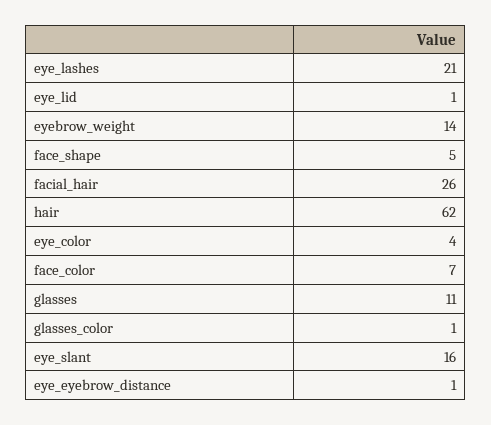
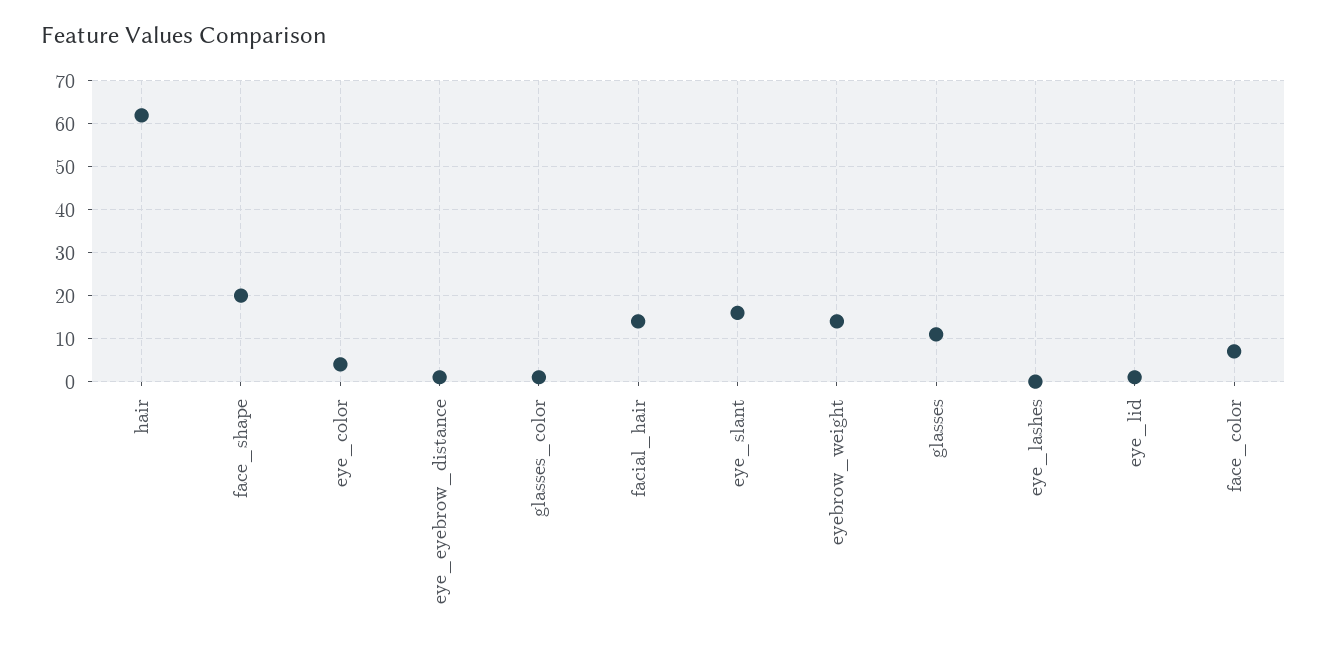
  {
-   "eye_lashes": 21,
+   "eye_lashes": 0,
    "eye_lid": 1,
    "eyebrow_weight": 14,
-   "face_shape": 5,
+   "face_shape": 20,
-   "facial_hair": 26,
+   "facial_hair": 15,
    "hair": 62,
    "eye_color": 4,
    "face_color": 7,
    "glasses": 11,
    "glasses_color": 1,
    "eye_slant": 16,
    "eye_eyebrow_distance": 1
  }

